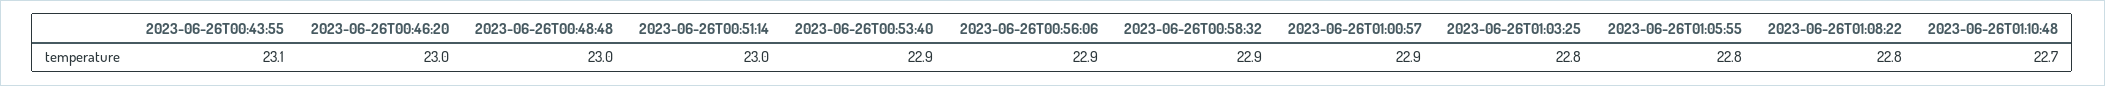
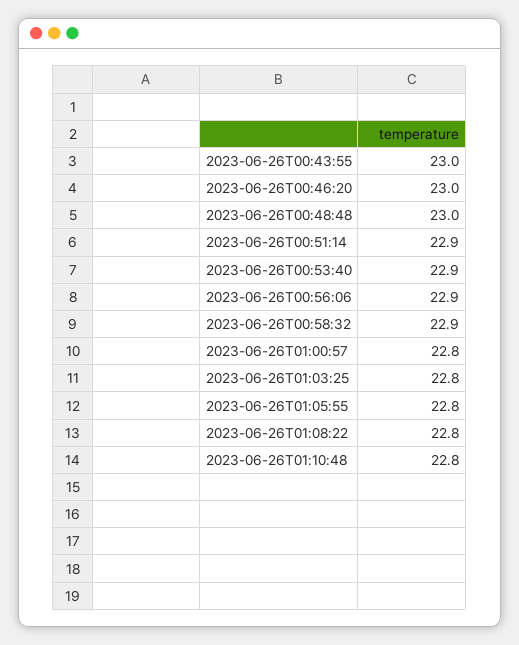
  {
-   "2023-06-26T00:43:55": 23.1,
+   "2023-06-26T00:43:55": 23,
    "2023-06-26T00:46:20": 23,
    "2023-06-26T00:48:48": 23,
-   "2023-06-26T00:51:14": 23,
+   "2023-06-26T00:51:14": 22.9,
    "2023-06-26T00:53:40": 22.9,
    "2023-06-26T00:56:06": 22.9,
    "2023-06-26T00:58:32": 22.9,
-   "2023-06-26T01:00:57": 22.9,
+   "2023-06-26T01:00:57": 22.8,
    "2023-06-26T01:03:25": 22.8,
    "2023-06-26T01:05:55": 22.8,
    "2023-06-26T01:08:22": 22.8,
-   "2023-06-26T01:10:48": 22.7
+   "2023-06-26T01:10:48": 22.8
  }

